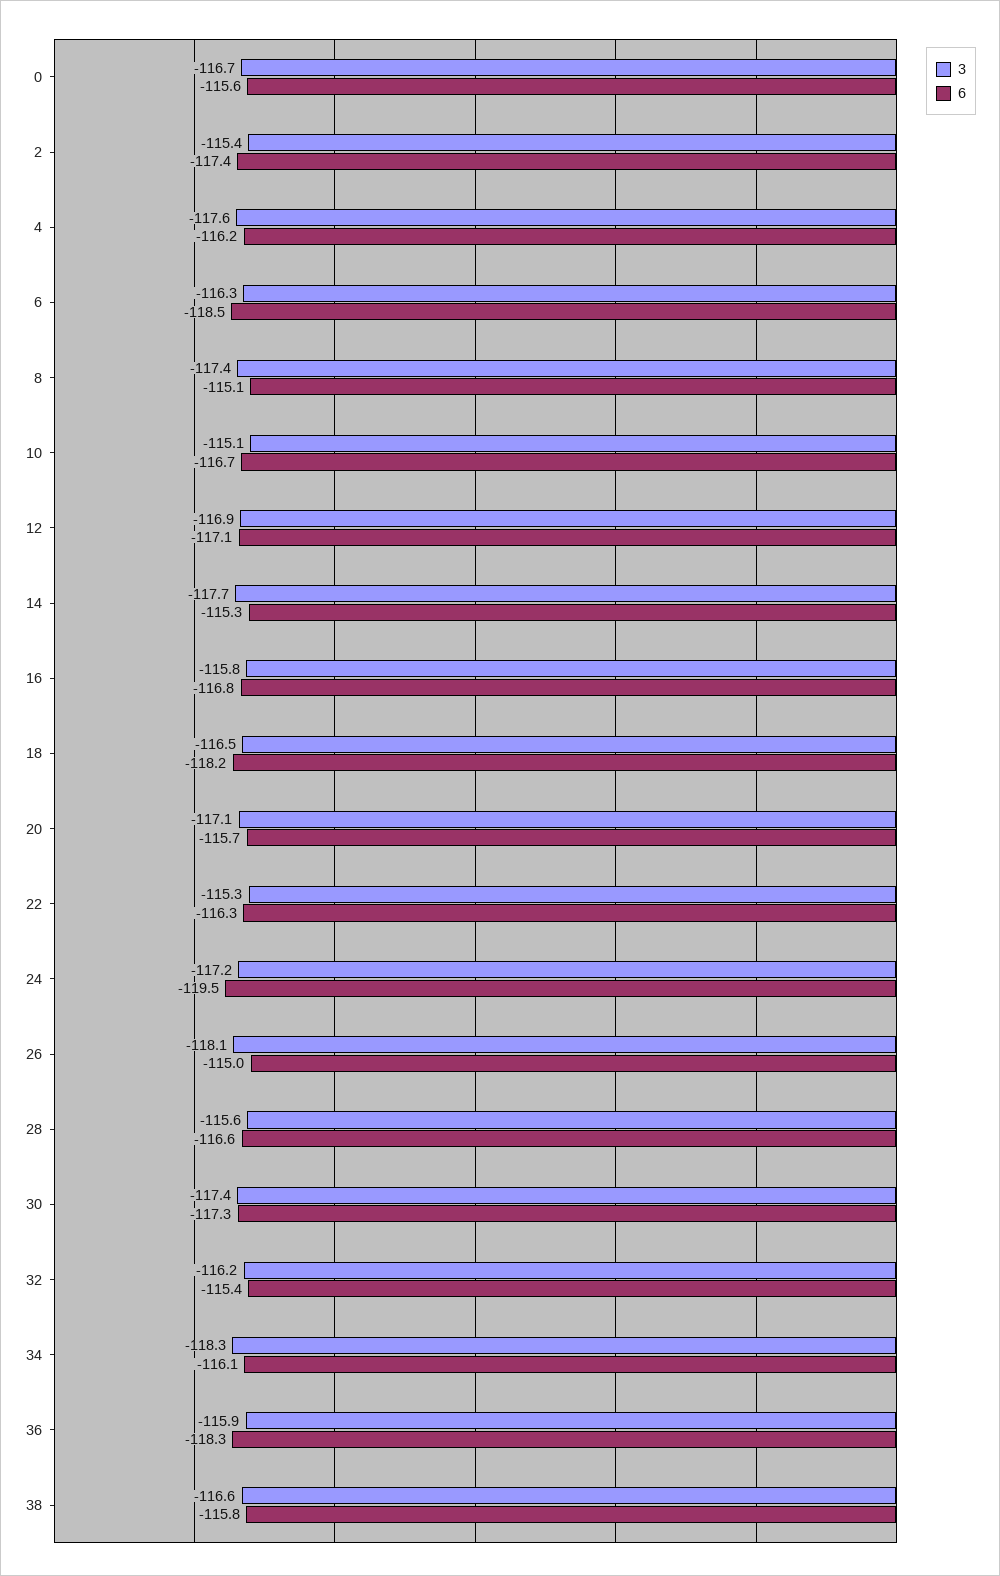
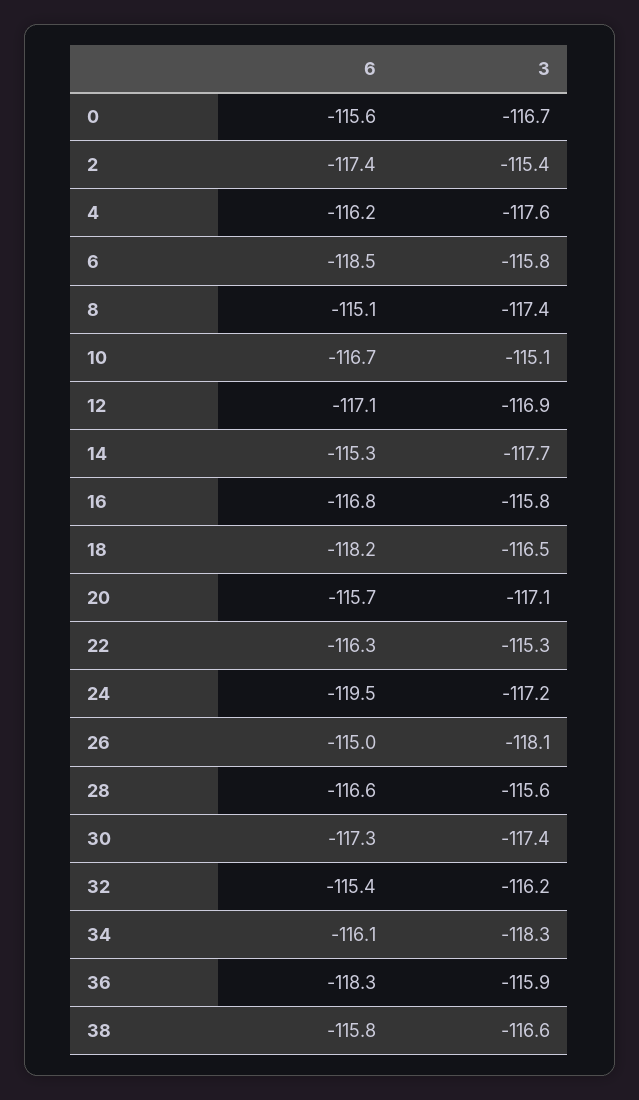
  {
    "3": {
      "0": -116.7,
      "2": -115.4,
      "4": -117.6,
-     "6": -116.3,
+     "6": -115.8,
      "8": -117.4,
      "10": -115.1,
      "12": -116.9,
      "14": -117.7,
      "16": -115.8,
      "18": -116.5,
      "20": -117.1,
      "22": -115.3,
      "24": -117.2,
      "26": -118.1,
      "28": -115.6,
      "30": -117.4,
      "32": -116.2,
      "34": -118.3,
      "36": -115.9,
      "38": -116.6
    },
    "6": {
      "0": -115.6,
      "2": -117.4,
      "4": -116.2,
      "6": -118.5,
      "8": -115.1,
      "10": -116.7,
      "12": -117.1,
      "14": -115.3,
      "16": -116.8,
      "18": -118.2,
      "20": -115.7,
      "22": -116.3,
      "24": -119.5,
      "26": -115,
      "28": -116.6,
      "30": -117.3,
      "32": -115.4,
      "34": -116.1,
      "36": -118.3,
      "38": -115.8
    }
  }

